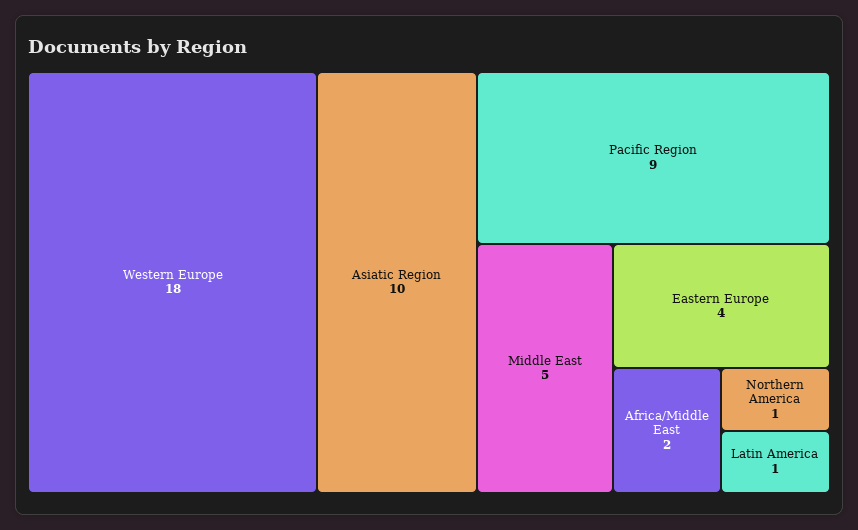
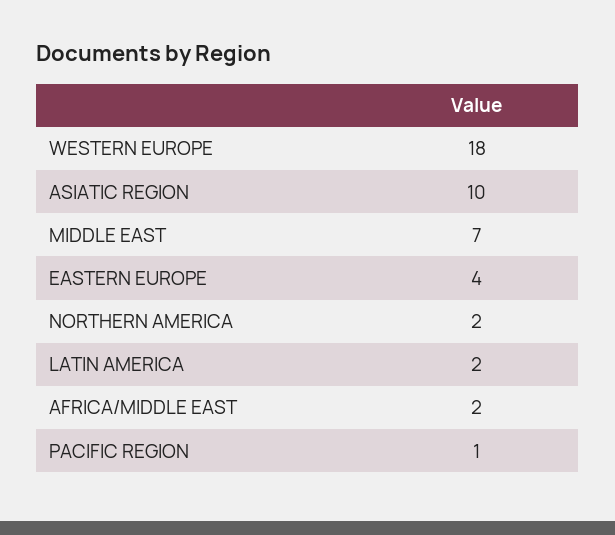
  {
    "Western Europe": 18,
    "Asiatic Region": 10,
-   "Pacific Region": 9,
+   "Pacific Region": 1,
-   "Middle East": 5,
+   "Middle East": 7,
    "Eastern Europe": 4,
    "Africa/Middle East": 2,
-   "Northern America": 1,
+   "Northern America": 2,
-   "Latin America": 1
+   "Latin America": 2
  }

